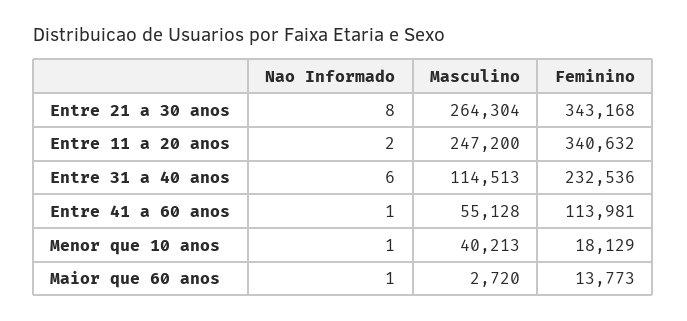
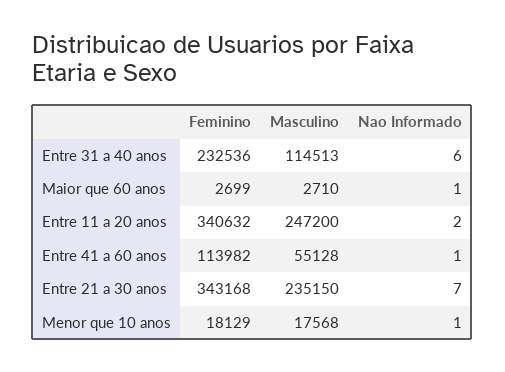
  {
    "Nao Informado": {
-     "Entre 21 a 30 anos": 8,
+     "Entre 21 a 30 anos": 7,
      "Entre 11 a 20 anos": 2,
      "Entre 31 a 40 anos": 6,
      "Entre 41 a 60 anos": 1,
      "Menor que 10 anos": 1,
      "Maior que 60 anos": 1
    },
    "Masculino": {
-     "Entre 21 a 30 anos": 264304,
+     "Entre 21 a 30 anos": 235150,
      "Entre 11 a 20 anos": 247200,
      "Entre 31 a 40 anos": 114513,
      "Entre 41 a 60 anos": 55128,
-     "Menor que 10 anos": 40213,
+     "Menor que 10 anos": 17568,
-     "Maior que 60 anos": 2720
+     "Maior que 60 anos": 2710
    },
    "Feminino": {
      "Entre 21 a 30 anos": 343168,
      "Entre 11 a 20 anos": 340632,
      "Entre 31 a 40 anos": 232536,
-     "Entre 41 a 60 anos": 113981,
+     "Entre 41 a 60 anos": 113982,
      "Menor que 10 anos": 18129,
-     "Maior que 60 anos": 13773
+     "Maior que 60 anos": 2699
    }
  }

